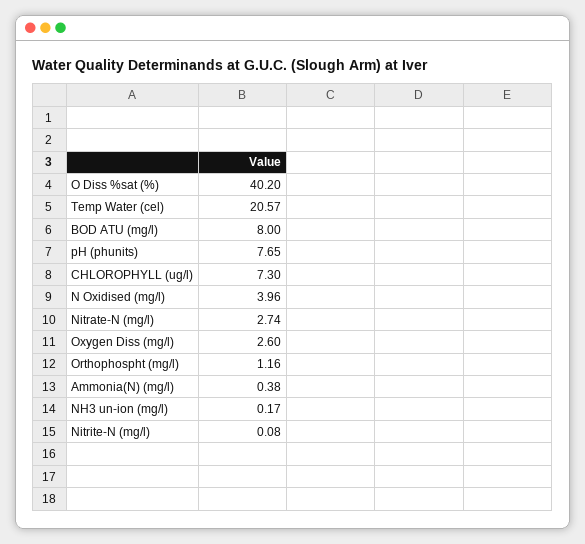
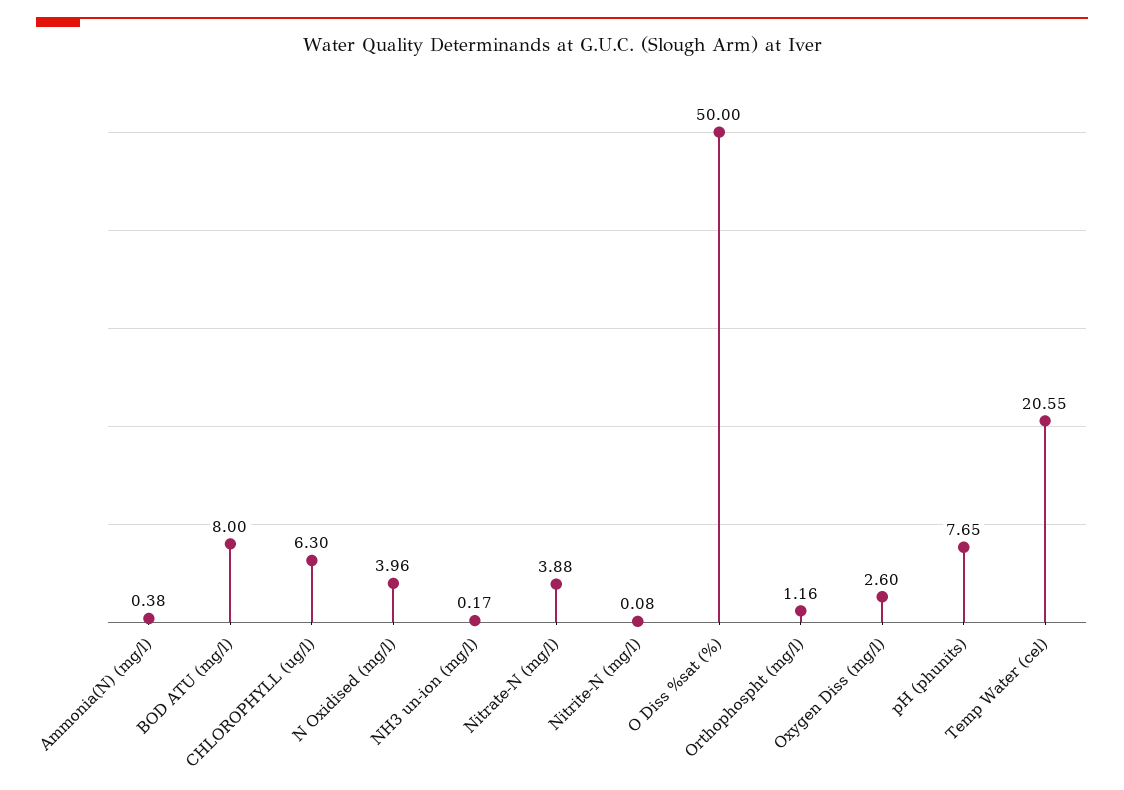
  {
-   "O Diss %sat (%)": 40.2,
+   "O Diss %sat (%)": 50,
-   "Temp Water (cel)": 20.57,
+   "Temp Water (cel)": 20.55,
    "BOD ATU (mg/l)": 8,
    "pH (phunits)": 7.65,
-   "CHLOROPHYLL (ug/l)": 7.3,
+   "CHLOROPHYLL (ug/l)": 6.3,
    "N Oxidised (mg/l)": 3.96,
-   "Nitrate-N (mg/l)": 2.74,
+   "Nitrate-N (mg/l)": 3.88,
    "Oxygen Diss (mg/l)": 2.6,
    "Orthophospht (mg/l)": 1.16,
    "Ammonia(N) (mg/l)": 0.38,
    "NH3 un-ion (mg/l)": 0.17,
    "Nitrite-N (mg/l)": 0.08
  }

